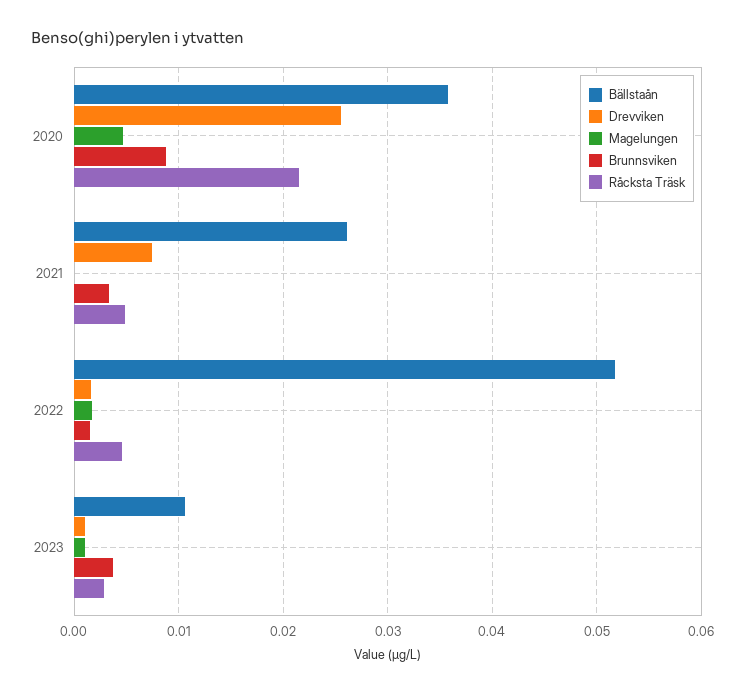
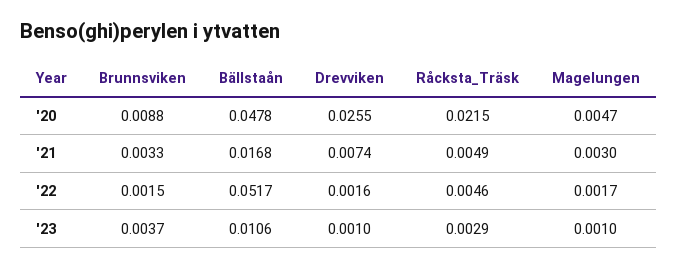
  {
    "Bällstaån": {
-     "2020": 0.036,
+     "2020": 0.0478,
-     "2021": 0.026,
+     "2021": 0.0168,
      "2022": 0.0517,
      "2023": 0.0106
    },
    "Drevviken": {
      "2020": 0.0255,
      "2021": 0.0074,
      "2022": 0.0016,
      "2023": 0.001
    },
    "Magelungen": {
      "2020": 0.0047,
-     "2021": 0,
+     "2021": 0.003,
      "2022": 0.0017,
      "2023": 0.001
    },
    "Brunnsviken": {
      "2020": 0.0088,
      "2021": 0.0033,
      "2022": 0.0015,
      "2023": 0.0037
    },
    "Råcksta Träsk": {
      "2020": 0.0215,
      "2021": 0.0049,
      "2022": 0.0046,
      "2023": 0.0029
    }
  }

